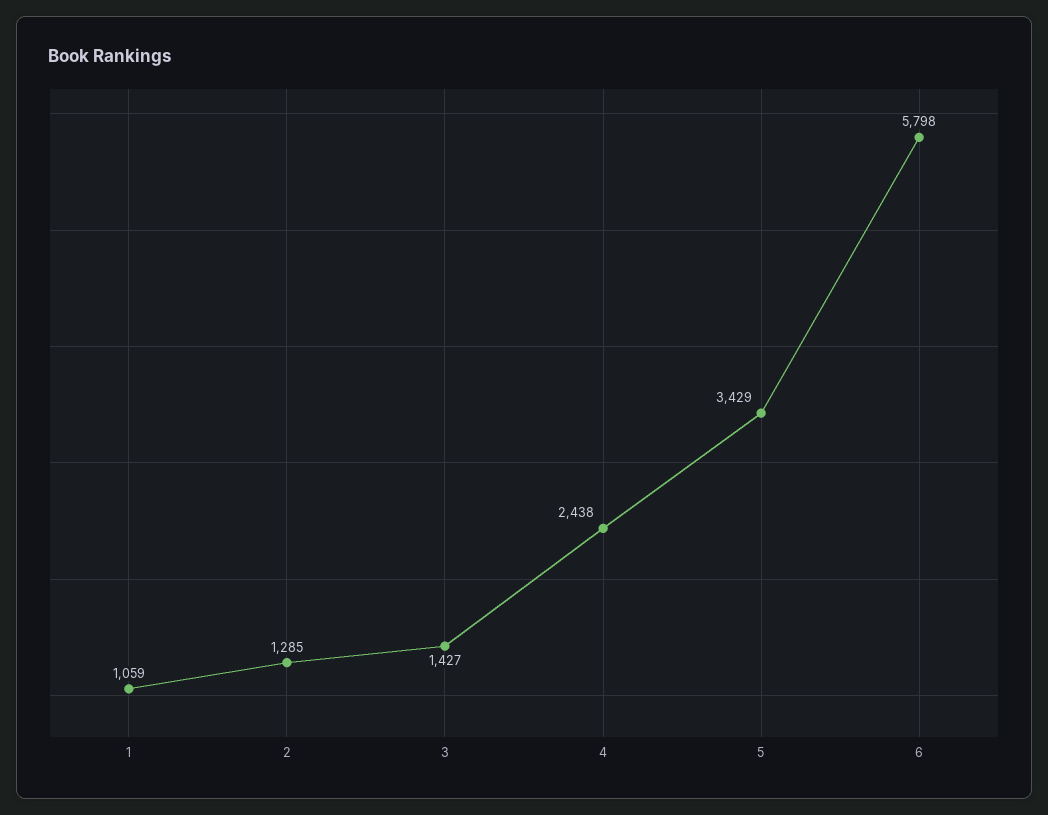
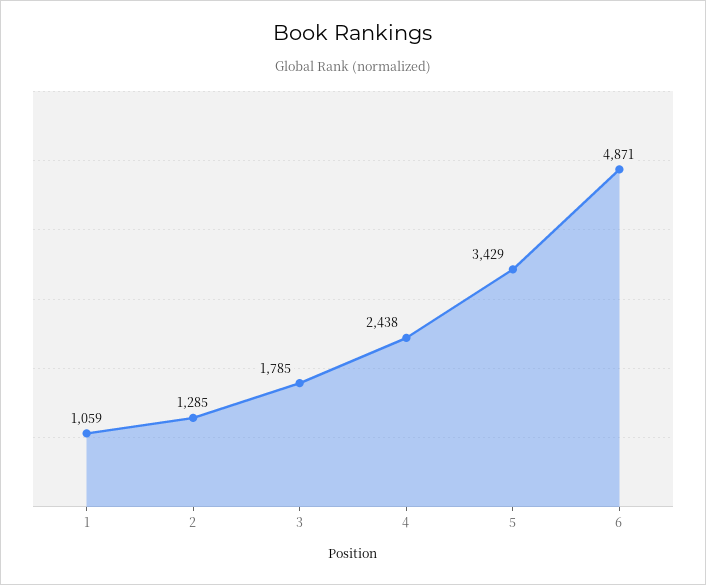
  {
    "1": 1059,
    "2": 1285,
-   "3": 1427,
+   "3": 1785,
    "4": 2438,
    "5": 3429,
-   "6": 5798
+   "6": 4871
  }

